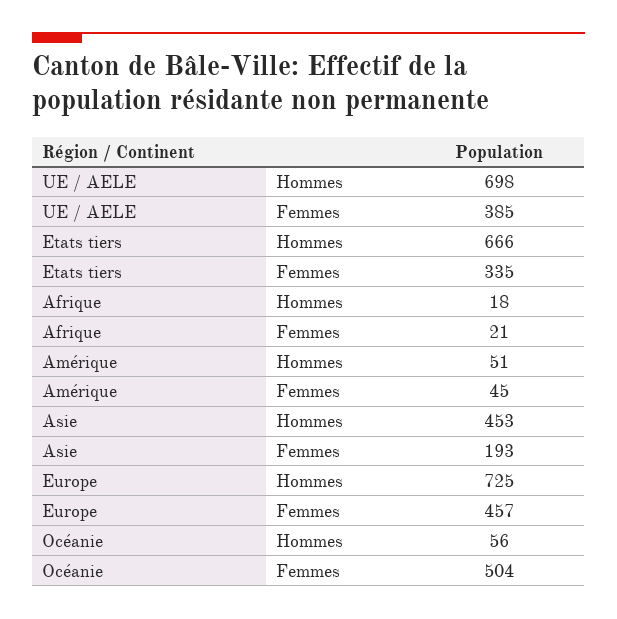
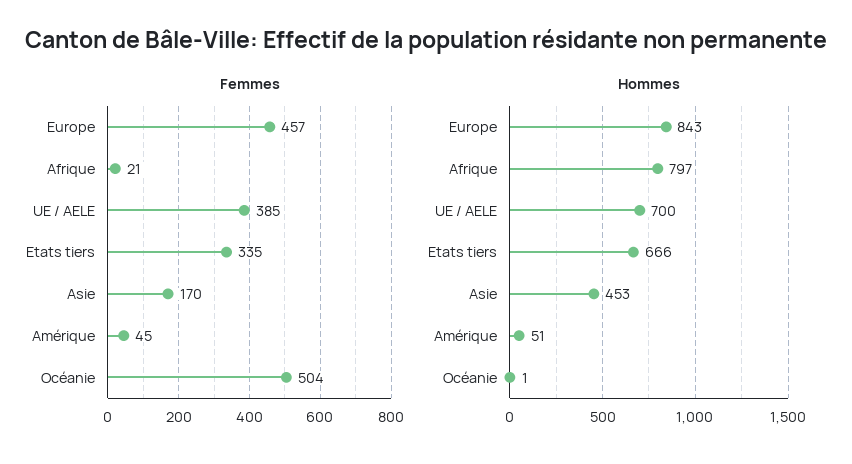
  {
    "Hommes": {
-     "UE / AELE": 698,
+     "UE / AELE": 700,
      "Etats tiers": 666,
-     "Afrique": 18,
+     "Afrique": 797,
      "Amérique": 51,
      "Asie": 453,
-     "Europe": 725,
+     "Europe": 843,
-     "Océanie": 56
+     "Océanie": 1
    },
    "Femmes": {
      "UE / AELE": 385,
      "Etats tiers": 335,
      "Afrique": 21,
      "Amérique": 45,
-     "Asie": 193,
+     "Asie": 170,
      "Europe": 457,
      "Océanie": 504
    }
  }

